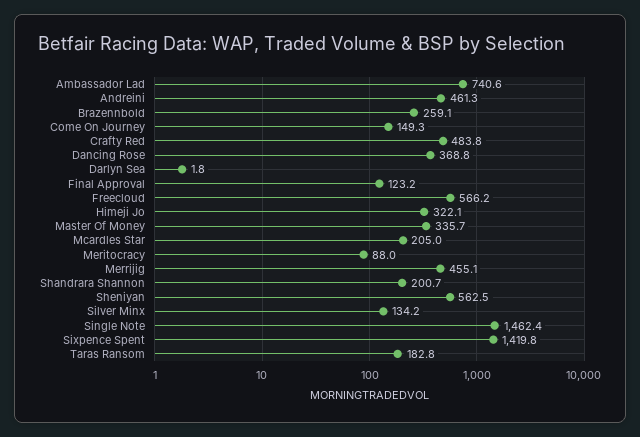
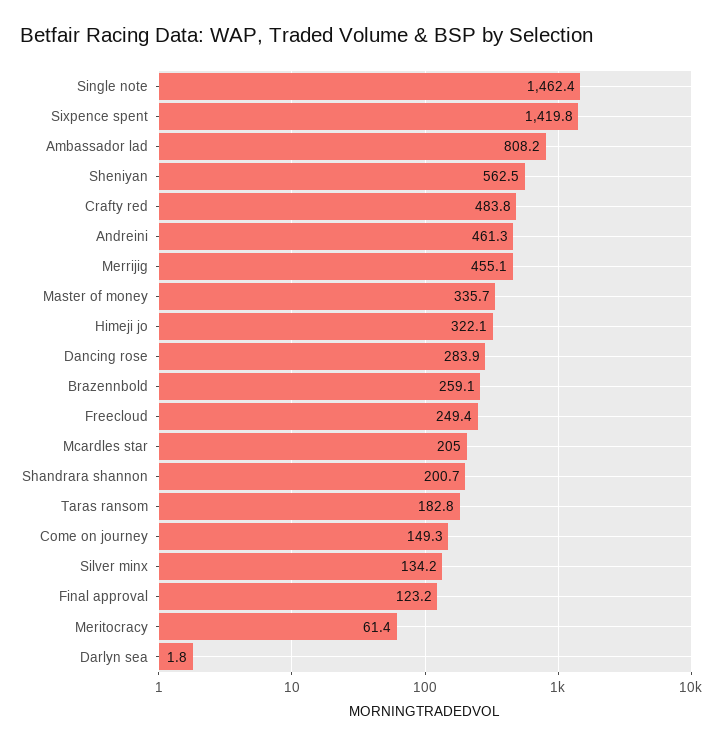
  {
-   "Ambassador Lad": 740.6,
+   "Ambassador Lad": 808.2,
    "Andreini": 461.3,
    "Brazennbold": 259.1,
    "Come On Journey": 149.3,
    "Crafty Red": 483.8,
-   "Dancing Rose": 368.8,
+   "Dancing Rose": 283.9,
    "Darlyn Sea": 1.8,
    "Final Approval": 123.2,
-   "Freecloud": 566.2,
+   "Freecloud": 249.4,
    "Himeji Jo": 322.1,
    "Master Of Money": 335.7,
    "Mcardles Star": 205,
-   "Meritocracy": 88,
+   "Meritocracy": 61.4,
    "Merrijig": 455.1,
    "Shandrara Shannon": 200.7,
    "Sheniyan": 562.5,
    "Silver Minx": 134.2,
    "Single Note": 1462.4,
    "Sixpence Spent": 1419.8,
    "Taras Ransom": 182.8
  }

